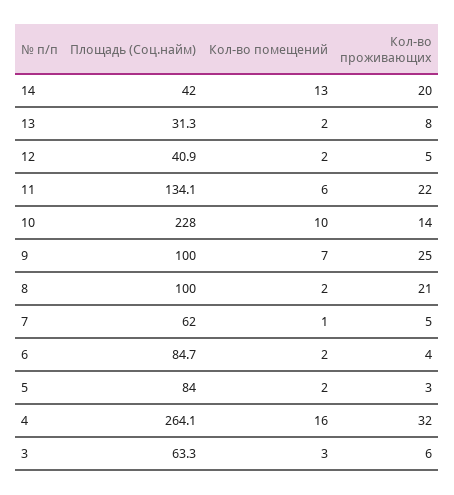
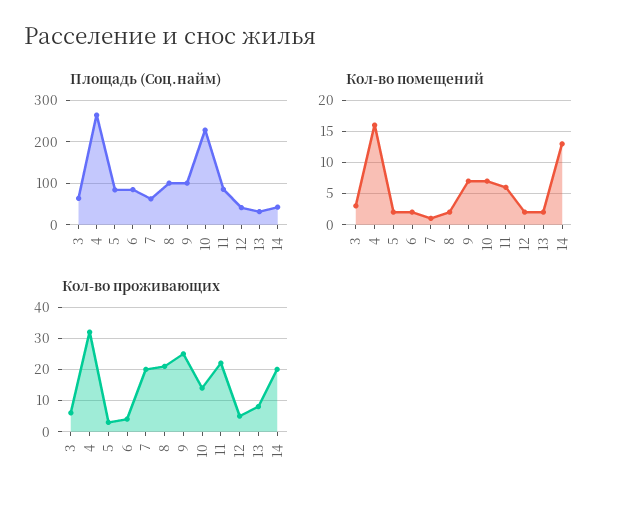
  {
    "Площадь (Соц.найм)": {
      "14": 42,
      "13": 31.3,
      "12": 40.9,
-     "11": 134.1,
+     "11": 80,
      "10": 228,
      "9": 100,
      "8": 100,
      "7": 62,
      "6": 84.7,
      "5": 84,
      "4": 264.1,
      "3": 63.3
    },
    "Кол-во помещений": {
      "14": 13,
      "13": 2,
      "12": 2,
      "11": 6,
-     "10": 10,
+     "10": 7,
      "9": 7,
      "8": 2,
      "7": 1,
      "6": 2,
      "5": 2,
      "4": 16,
      "3": 3
    },
    "Кол-во проживающих": {
      "14": 20,
      "13": 8,
      "12": 5,
      "11": 22,
      "10": 14,
      "9": 25,
      "8": 21,
-     "7": 5,
+     "7": 20,
      "6": 4,
      "5": 3,
      "4": 32,
      "3": 6
    }
  }

